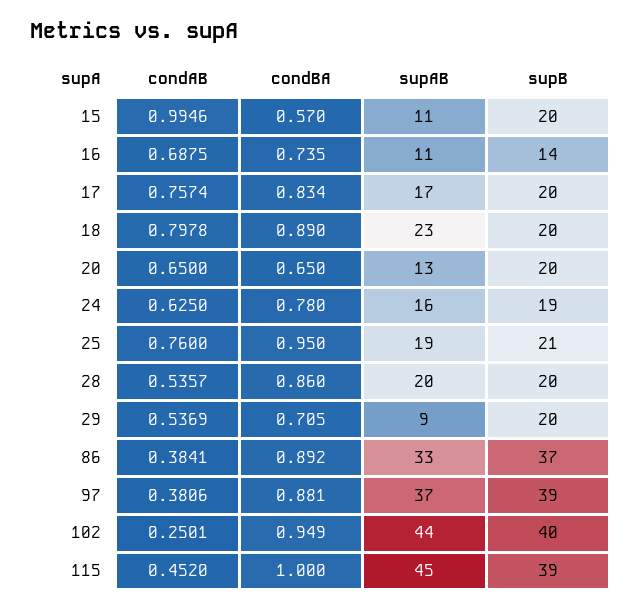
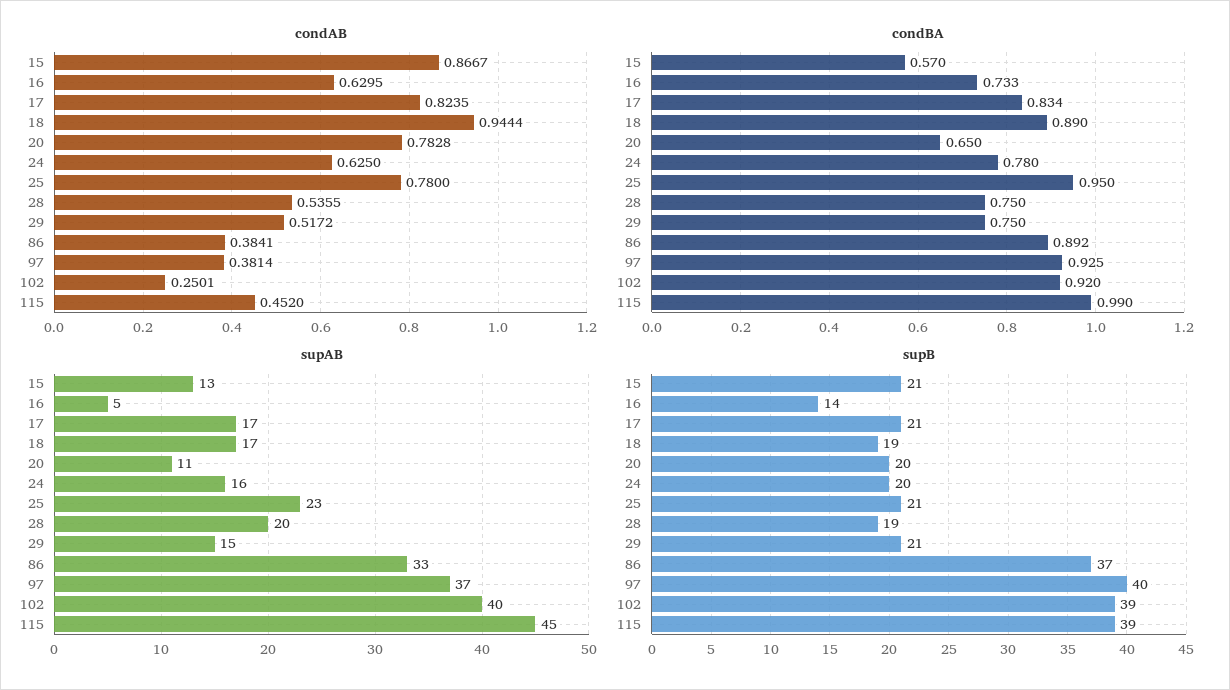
  {
    "condAB": {
-     "15": 0.9946,
+     "15": 0.8667,
-     "16": 0.6875,
+     "16": 0.6295,
-     "17": 0.7574,
+     "17": 0.8235,
-     "18": 0.7978,
+     "18": 0.9444,
-     "20": 0.65,
+     "20": 0.7828,
      "24": 0.625,
-     "25": 0.76,
+     "25": 0.78,
-     "28": 0.5357,
+     "28": 0.5355,
-     "29": 0.5369,
+     "29": 0.5172,
      "86": 0.3841,
-     "97": 0.3806,
+     "97": 0.3814,
      "102": 0.2501,
      "115": 0.452
    },
    "condBA": {
      "15": 0.57,
-     "16": 0.735,
+     "16": 0.733,
      "17": 0.834,
      "18": 0.89,
      "20": 0.65,
      "24": 0.78,
      "25": 0.95,
-     "28": 0.86,
+     "28": 0.75,
-     "29": 0.705,
+     "29": 0.75,
      "86": 0.892,
-     "97": 0.881,
+     "97": 0.925,
-     "102": 0.949,
+     "102": 0.92,
-     "115": 1
+     "115": 0.99
    },
    "supAB": {
-     "15": 11,
+     "15": 13,
-     "16": 11,
+     "16": 5,
      "17": 17,
-     "18": 23,
+     "18": 17,
-     "20": 13,
+     "20": 11,
      "24": 16,
-     "25": 19,
+     "25": 23,
      "28": 20,
-     "29": 9,
+     "29": 15,
      "86": 33,
      "97": 37,
-     "102": 44,
+     "102": 40,
      "115": 45
    },
    "supB": {
-     "15": 20,
+     "15": 21,
      "16": 14,
-     "17": 20,
+     "17": 21,
-     "18": 20,
+     "18": 19,
      "20": 20,
-     "24": 19,
+     "24": 20,
      "25": 21,
-     "28": 20,
+     "28": 19,
-     "29": 20,
+     "29": 21,
      "86": 37,
-     "97": 39,
+     "97": 40,
-     "102": 40,
+     "102": 39,
      "115": 39
    }
  }

